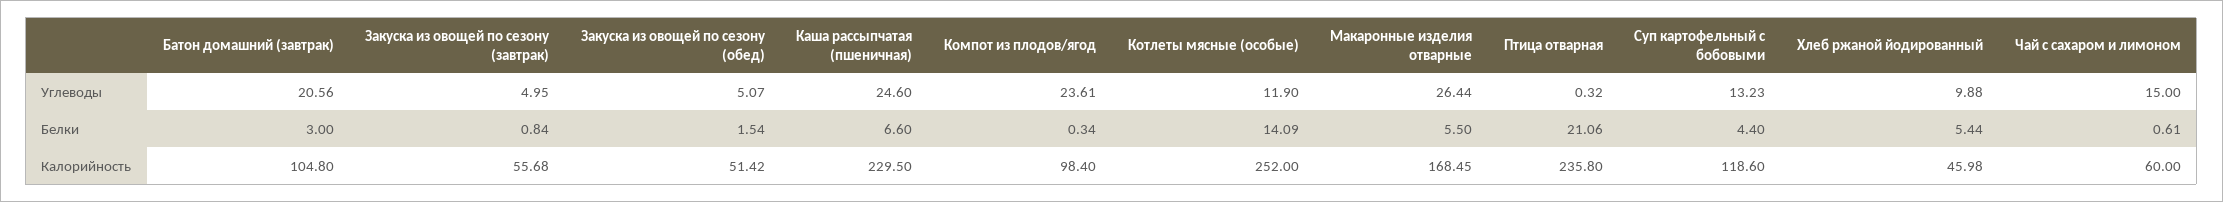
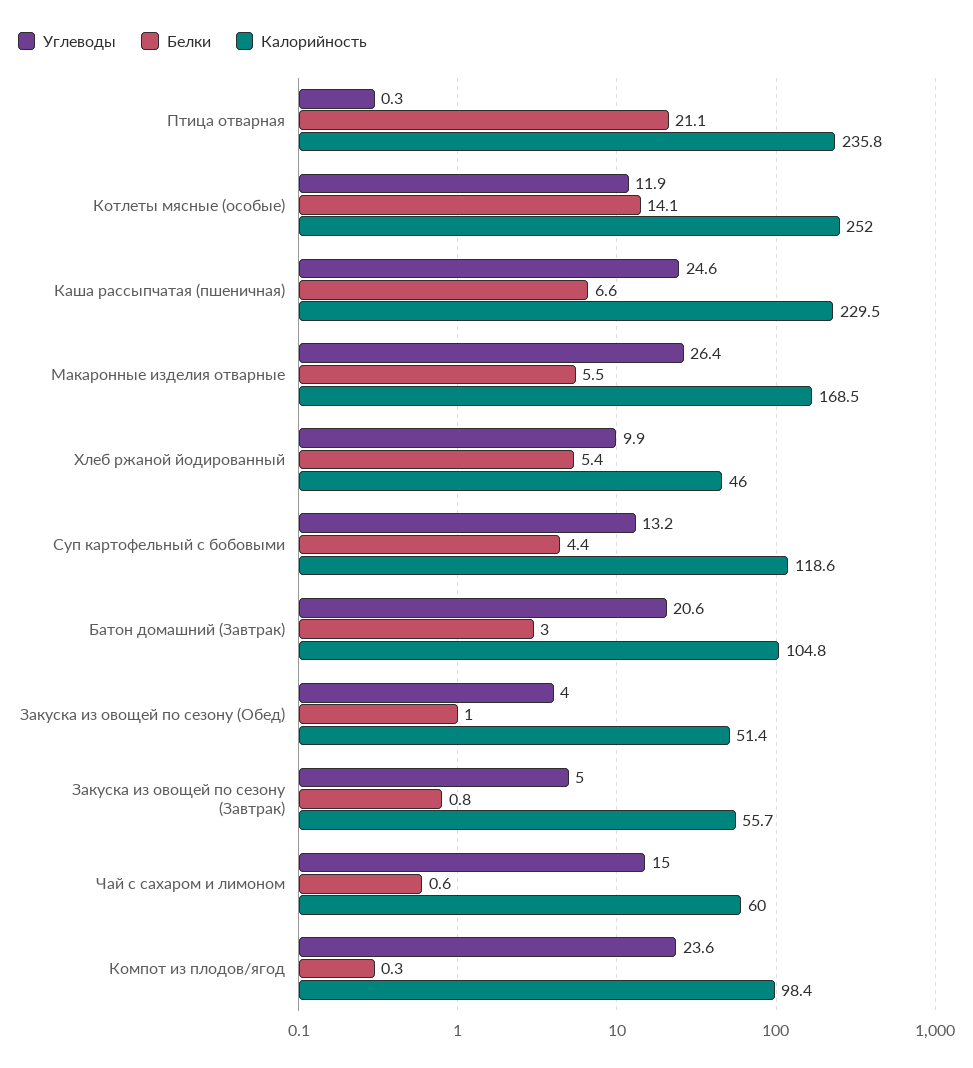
  {
    "Углеводы": {
      "Батон домашний (завтрак)": 20.56,
      "Закуска из овощей по сезону (завтрак)": 4.95,
-     "Закуска из овощей по сезону (обед)": 5.07,
+     "Закуска из овощей по сезону (обед)": 4,
      "Каша рассыпчатая (пшеничная)": 24.6,
      "Компот из плодов/ягод": 23.61,
      "Котлеты мясные (особые)": 11.9,
      "Макаронные изделия отварные": 26.44,
      "Птица отварная": 0.32,
      "Суп картофельный с бобовыми": 13.23,
      "Хлеб ржаной йодированный": 9.88,
      "Чай с сахаром и лимоном": 15
    },
    "Белки": {
      "Батон домашний (завтрак)": 3,
      "Закуска из овощей по сезону (завтрак)": 0.84,
-     "Закуска из овощей по сезону (обед)": 1.54,
+     "Закуска из овощей по сезону (обед)": 1,
      "Каша рассыпчатая (пшеничная)": 6.6,
      "Компот из плодов/ягод": 0.34,
      "Котлеты мясные (особые)": 14.09,
      "Макаронные изделия отварные": 5.5,
      "Птица отварная": 21.06,
      "Суп картофельный с бобовыми": 4.4,
      "Хлеб ржаной йодированный": 5.44,
      "Чай с сахаром и лимоном": 0.61
    },
    "Калорийность": {
      "Батон домашний (завтрак)": 104.8,
      "Закуска из овощей по сезону (завтрак)": 55.68,
      "Закуска из овощей по сезону (обед)": 51.42,
      "Каша рассыпчатая (пшеничная)": 229.5,
      "Компот из плодов/ягод": 98.4,
      "Котлеты мясные (особые)": 252,
      "Макаронные изделия отварные": 168.45,
      "Птица отварная": 235.8,
      "Суп картофельный с бобовыми": 118.6,
      "Хлеб ржаной йодированный": 45.98,
      "Чай с сахаром и лимоном": 60
    }
  }

